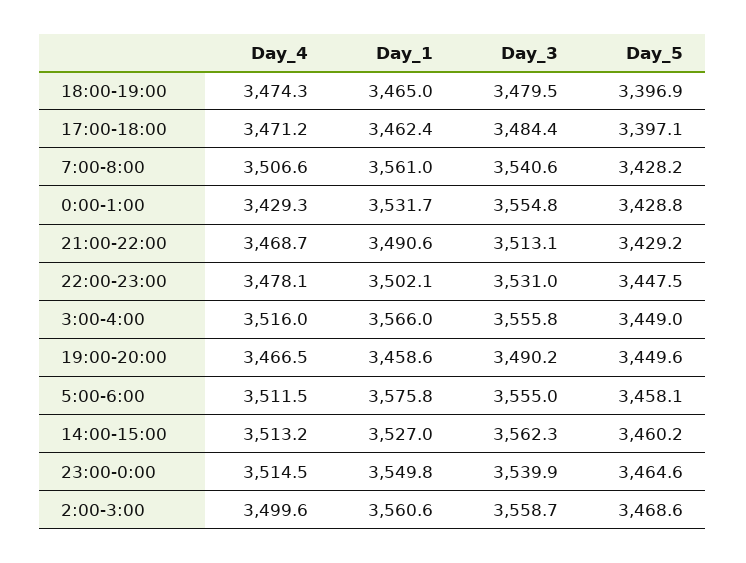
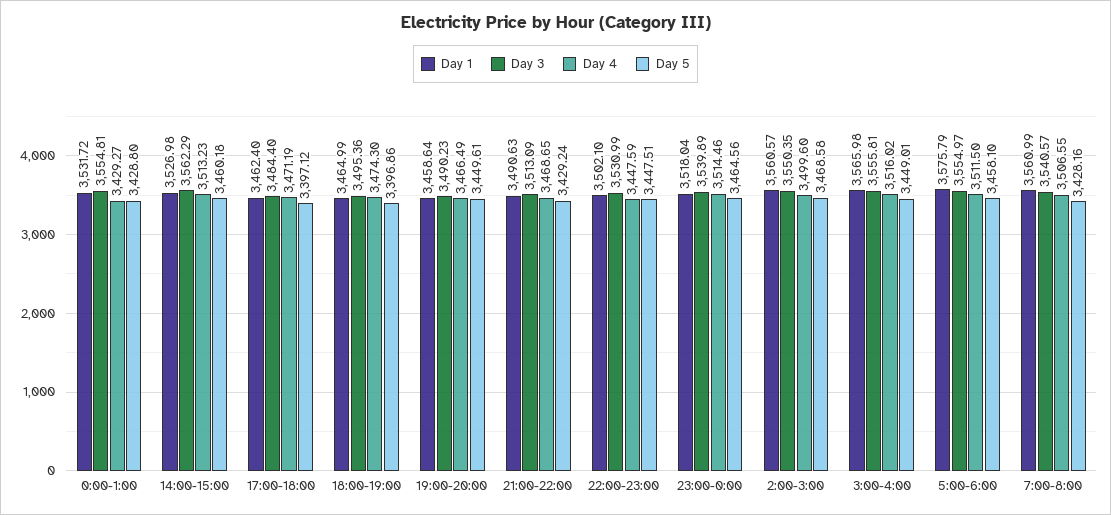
  {
    "Day_4": {
      "18:00-19:00": 3474.3,
      "17:00-18:00": 3471.19,
      "7:00-8:00": 3506.55,
      "0:00-1:00": 3429.27,
      "21:00-22:00": 3468.65,
-     "22:00-23:00": 3478.1,
+     "22:00-23:00": 3447.59,
      "3:00-4:00": 3516.02,
      "19:00-20:00": 3466.49,
      "5:00-6:00": 3511.5,
      "14:00-15:00": 3513.23,
      "23:00-0:00": 3514.46,
      "2:00-3:00": 3499.6
    },
    "Day_1": {
      "18:00-19:00": 3464.99,
      "17:00-18:00": 3462.4,
      "7:00-8:00": 3560.99,
      "0:00-1:00": 3531.72,
      "21:00-22:00": 3490.63,
      "22:00-23:00": 3502.1,
      "3:00-4:00": 3565.98,
      "19:00-20:00": 3458.64,
      "5:00-6:00": 3575.79,
      "14:00-15:00": 3526.98,
-     "23:00-0:00": 3549.8,
+     "23:00-0:00": 3518.04,
      "2:00-3:00": 3560.57
    },
    "Day_3": {
-     "18:00-19:00": 3479.5,
+     "18:00-19:00": 3495.36,
      "17:00-18:00": 3484.4,
      "7:00-8:00": 3540.57,
      "0:00-1:00": 3554.81,
      "21:00-22:00": 3513.09,
      "22:00-23:00": 3530.99,
      "3:00-4:00": 3555.81,
      "19:00-20:00": 3490.23,
      "5:00-6:00": 3554.97,
      "14:00-15:00": 3562.29,
      "23:00-0:00": 3539.89,
-     "2:00-3:00": 3558.7
+     "2:00-3:00": 3550.35
    },
    "Day_5": {
      "18:00-19:00": 3396.86,
      "17:00-18:00": 3397.12,
      "7:00-8:00": 3428.16,
      "0:00-1:00": 3428.8,
      "21:00-22:00": 3429.24,
      "22:00-23:00": 3447.51,
      "3:00-4:00": 3449.01,
      "19:00-20:00": 3449.61,
      "5:00-6:00": 3458.1,
      "14:00-15:00": 3460.18,
      "23:00-0:00": 3464.56,
      "2:00-3:00": 3468.58
    }
  }

